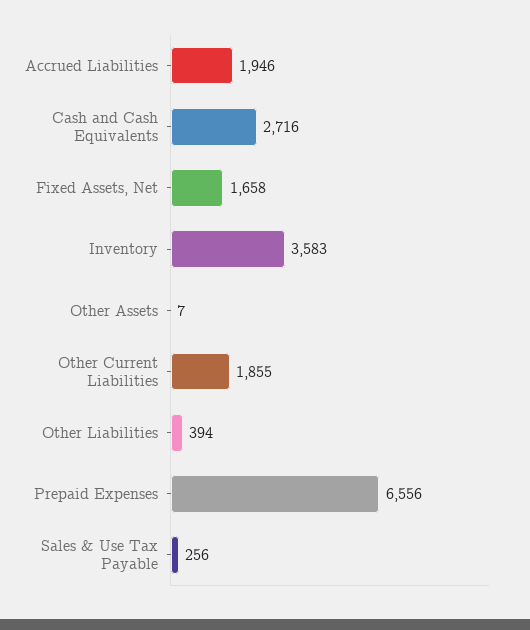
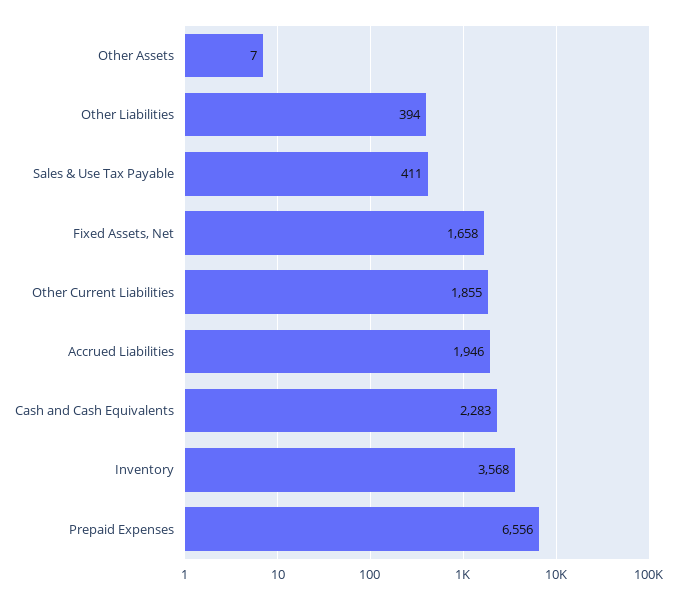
  {
    "Accrued Liabilities": 1946,
-   "Cash and Cash Equivalents": 2716,
+   "Cash and Cash Equivalents": 2283,
    "Fixed Assets, Net": 1658,
-   "Inventory": 3583,
+   "Inventory": 3568,
    "Other Assets": 7,
    "Other Current Liabilities": 1855,
    "Other Liabilities": 394,
    "Prepaid Expenses": 6556,
-   "Sales & Use Tax Payable": 256
+   "Sales & Use Tax Payable": 411
  }

